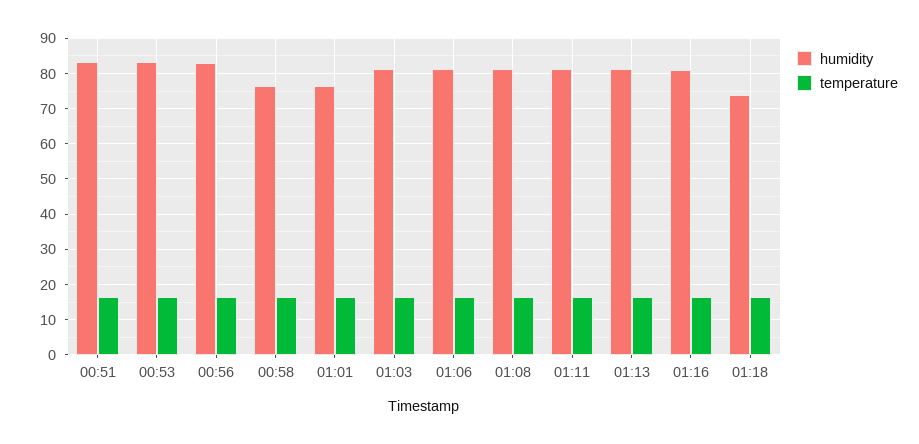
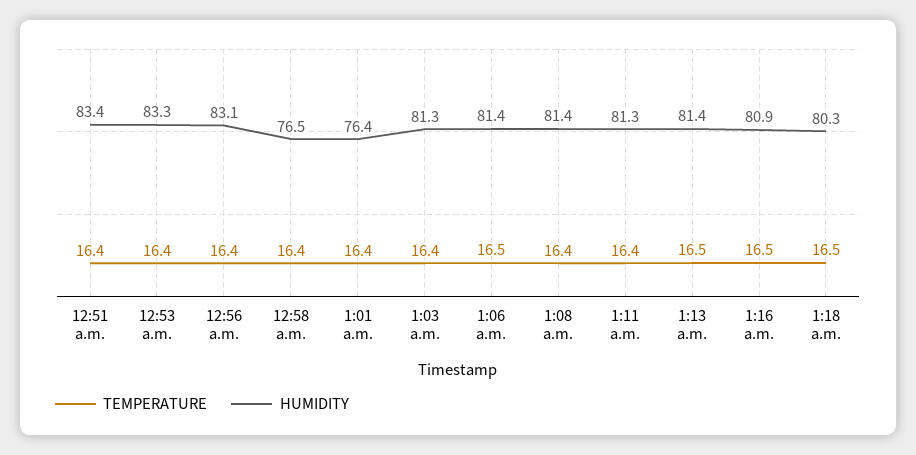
  {
    "humidity": {
      "00:51": 83.4,
      "00:53": 83.3,
      "00:56": 83.1,
      "00:58": 76.5,
      "01:01": 76.4,
      "01:03": 81.3,
      "01:06": 81.4,
      "01:08": 81.4,
      "01:11": 81.3,
      "01:13": 81.4,
      "01:16": 80.9,
-     "01:18": 74
+     "01:18": 80.3
    },
    "temperature": {
      "00:51": 16.4,
      "00:53": 16.4,
      "00:56": 16.4,
      "00:58": 16.4,
      "01:01": 16.4,
      "01:03": 16.4,
      "01:06": 16.5,
      "01:08": 16.4,
      "01:11": 16.4,
      "01:13": 16.5,
      "01:16": 16.5,
      "01:18": 16.5
    }
  }

